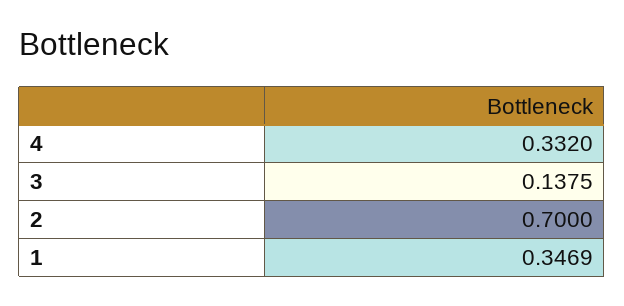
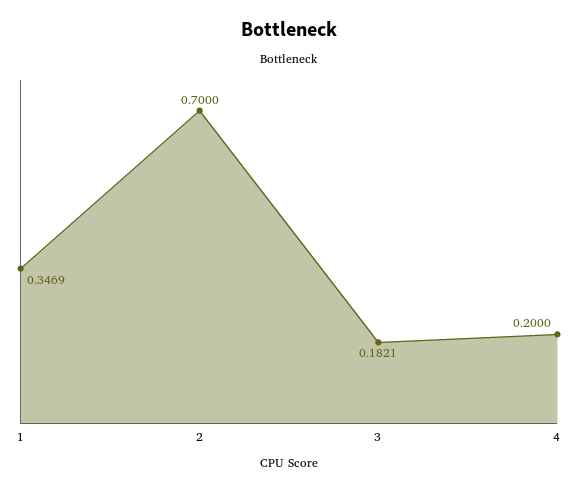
  {
-   "4": 0.332,
+   "4": 0.2,
-   "3": 0.1375,
+   "3": 0.1821,
    "2": 0.7,
    "1": 0.3469
  }

